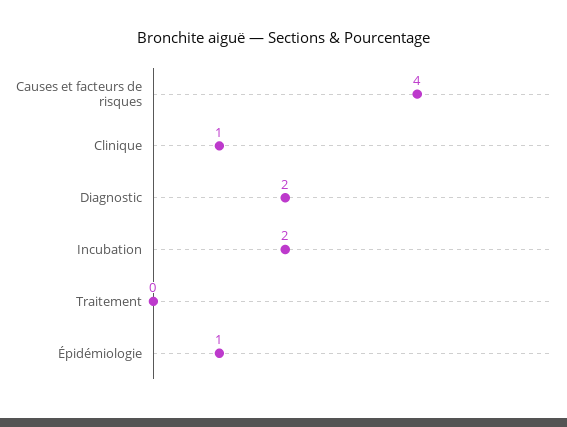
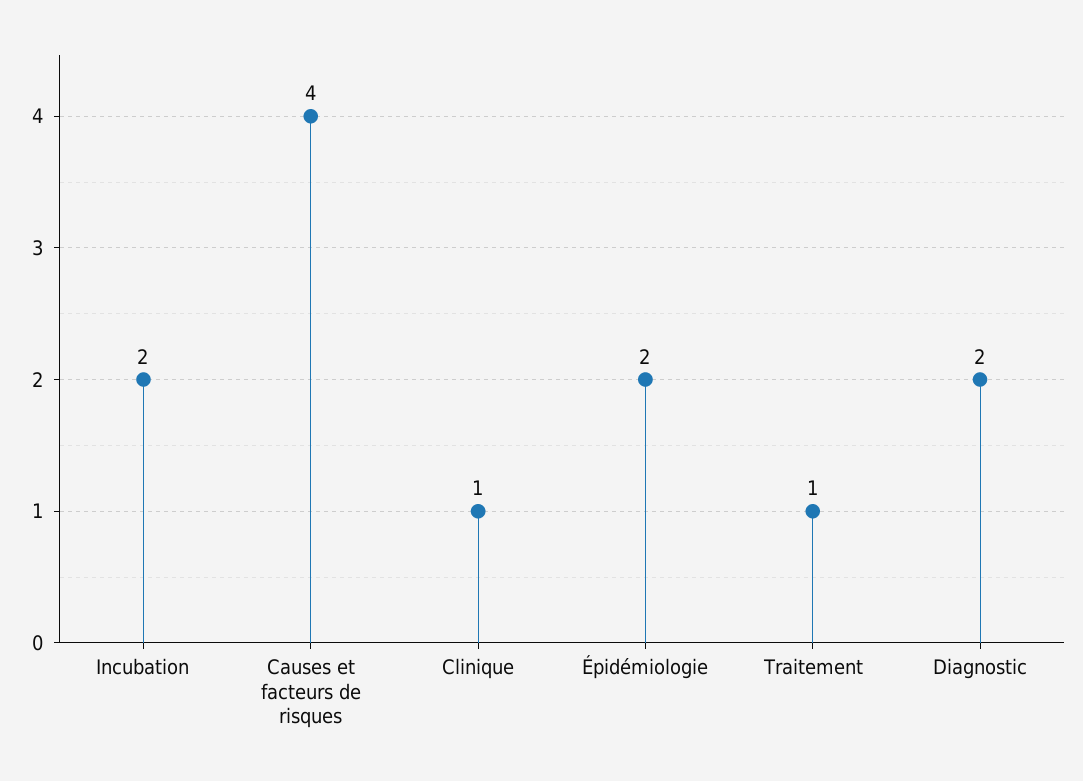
  {
    "Causes et facteurs de risques": 4,
    "Clinique": 1,
    "Diagnostic": 2,
    "Incubation": 2,
-   "Traitement": 0,
+   "Traitement": 1,
-   "Épidémiologie": 1
+   "Épidémiologie": 2
  }

